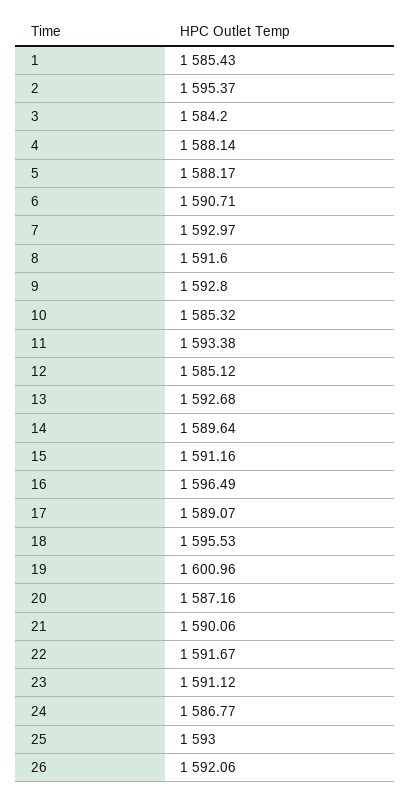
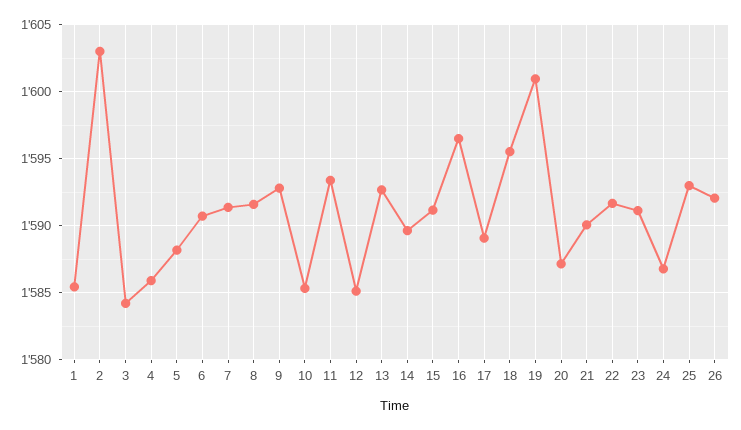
  {
    "1": 1585.43,
-   "2": 1595.37,
+   "2": 1603,
    "3": 1584.2,
-   "4": 1588.14,
+   "4": 1586,
    "5": 1588.17,
    "6": 1590.71,
-   "7": 1592.97,
+   "7": 1591.5,
    "8": 1591.6,
    "9": 1592.8,
    "10": 1585.32,
    "11": 1593.38,
    "12": 1585.12,
    "13": 1592.68,
    "14": 1589.64,
    "15": 1591.16,
    "16": 1596.49,
    "17": 1589.07,
    "18": 1595.53,
    "19": 1600.96,
    "20": 1587.16,
    "21": 1590.06,
    "22": 1591.67,
    "23": 1591.12,
    "24": 1586.77,
    "25": 1593,
    "26": 1592.06
  }

